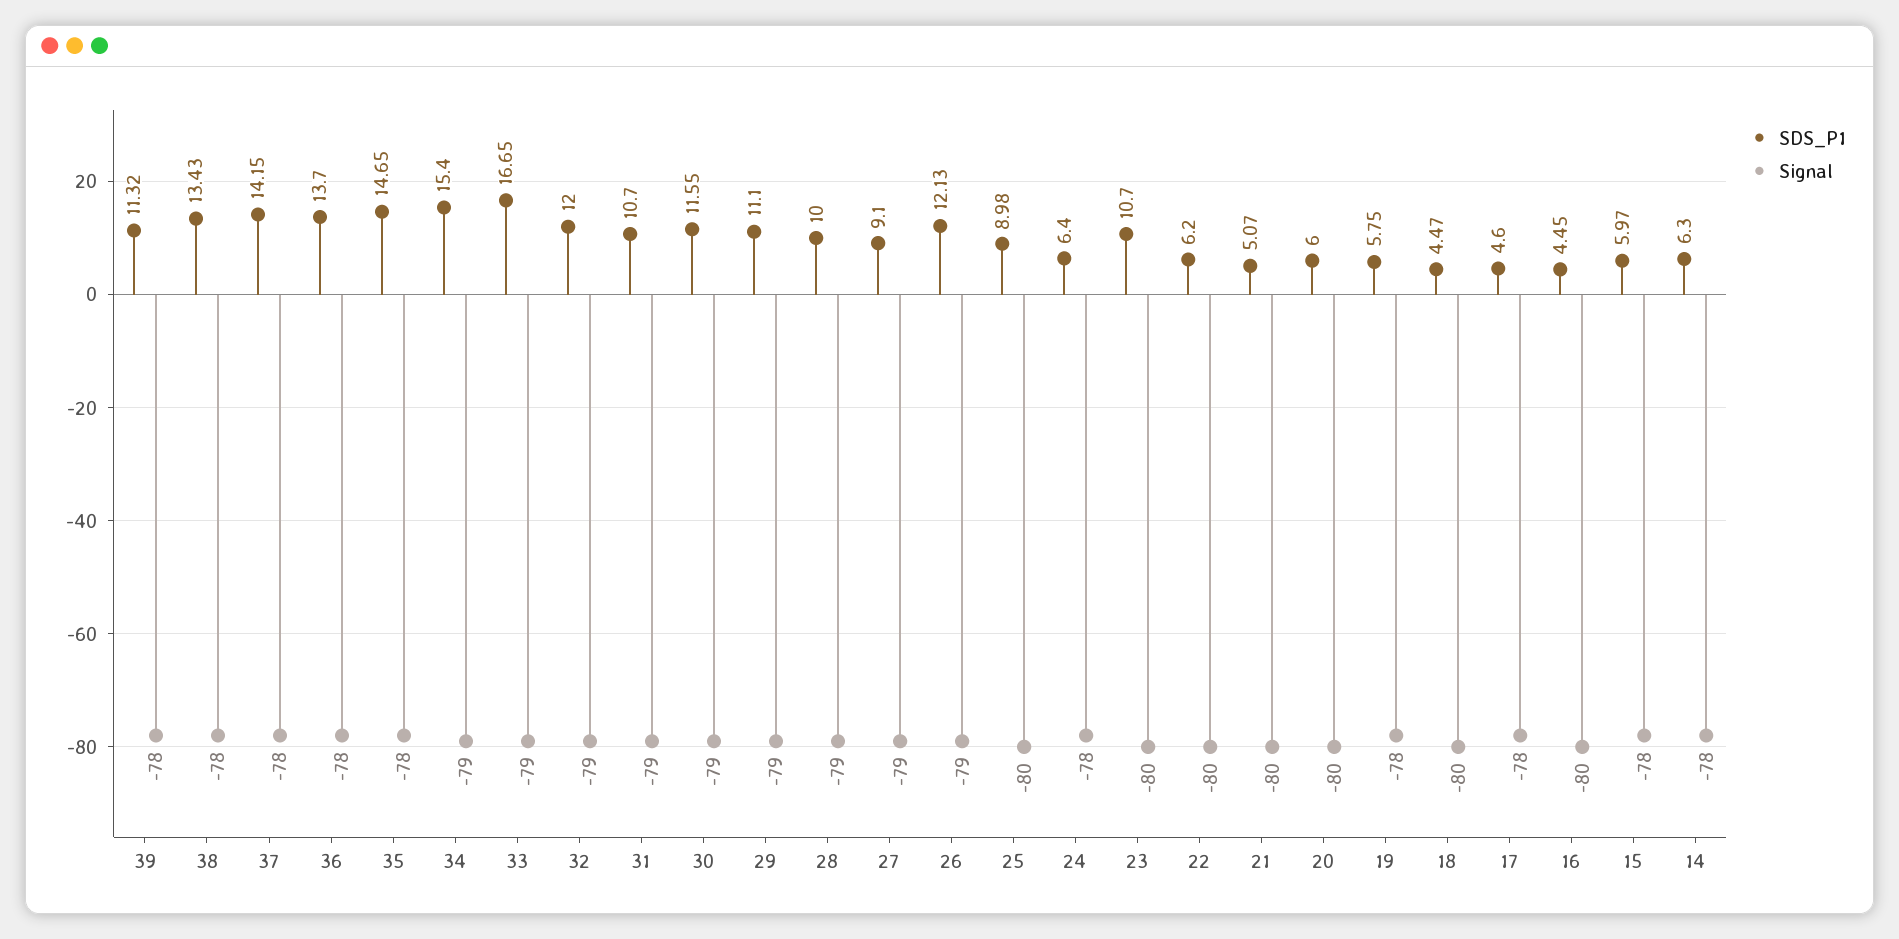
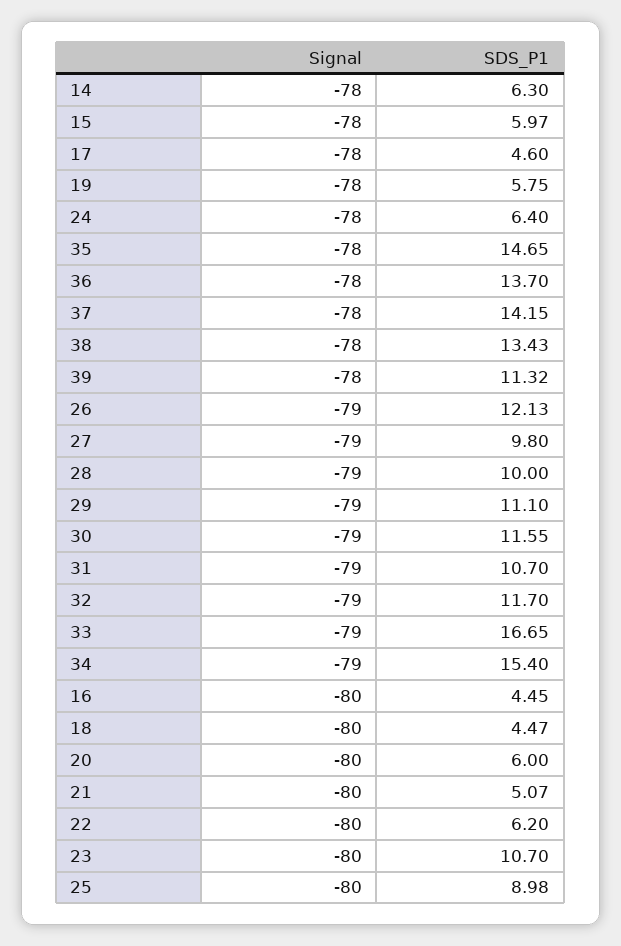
  {
    "SDS_P1": {
      "39": 11.32,
      "38": 13.43,
      "37": 14.15,
      "36": 13.7,
      "35": 14.65,
      "34": 15.4,
      "33": 16.65,
-     "32": 12,
+     "32": 11.7,
      "31": 10.7,
      "30": 11.55,
      "29": 11.1,
      "28": 10,
-     "27": 9.1,
+     "27": 9.8,
      "26": 12.13,
      "25": 8.98,
      "24": 6.4,
      "23": 10.7,
      "22": 6.2,
      "21": 5.07,
      "20": 6,
      "19": 5.75,
      "18": 4.47,
      "17": 4.6,
      "16": 4.45,
      "15": 5.97,
      "14": 6.3
    },
    "Signal": {
      "39": -78,
      "38": -78,
      "37": -78,
      "36": -78,
      "35": -78,
      "34": -79,
      "33": -79,
      "32": -79,
      "31": -79,
      "30": -79,
      "29": -79,
      "28": -79,
      "27": -79,
      "26": -79,
      "25": -80,
      "24": -78,
      "23": -80,
      "22": -80,
      "21": -80,
      "20": -80,
      "19": -78,
      "18": -80,
      "17": -78,
      "16": -80,
      "15": -78,
      "14": -78
    }
  }

